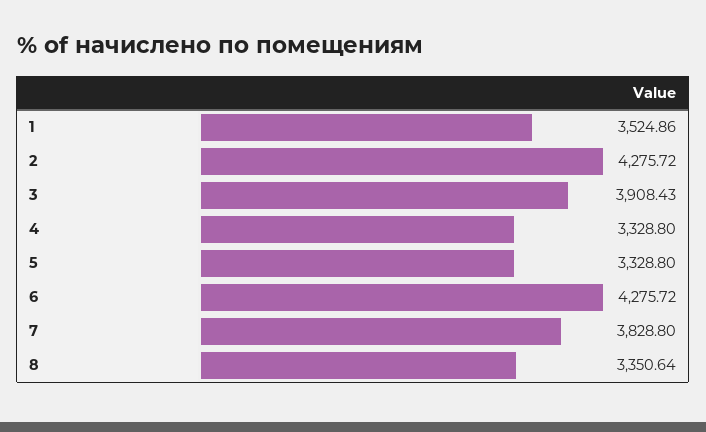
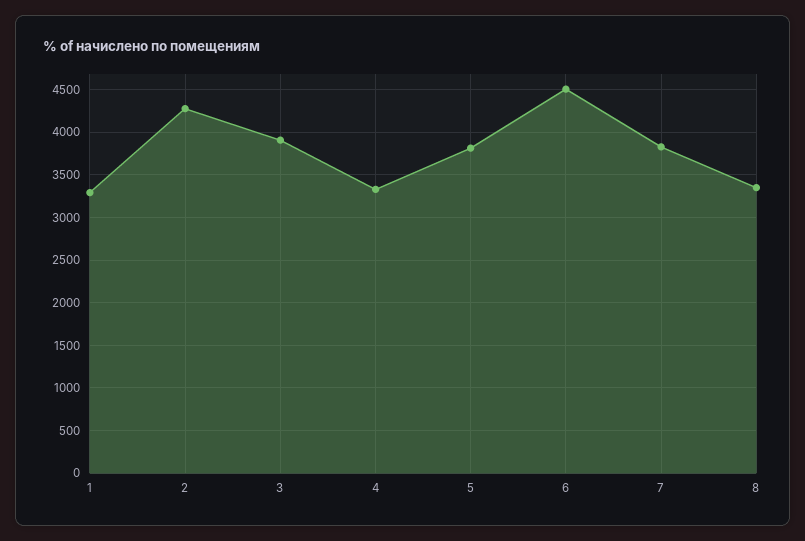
  {
-   "1": 3524.86,
+   "1": 3300,
    "2": 4275.72,
    "3": 3908.43,
    "4": 3328.8,
-   "5": 3328.8,
+   "5": 3800,
-   "6": 4275.72,
+   "6": 4500,
    "7": 3828.8,
    "8": 3350.64
  }

